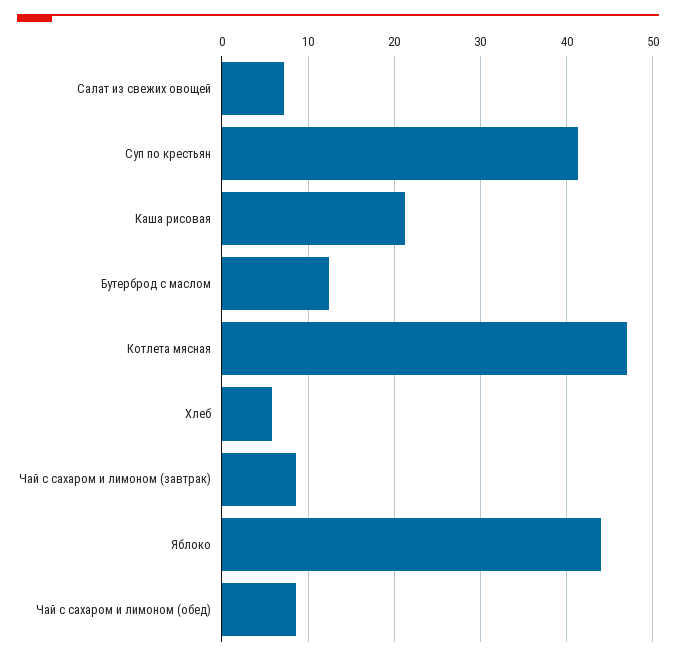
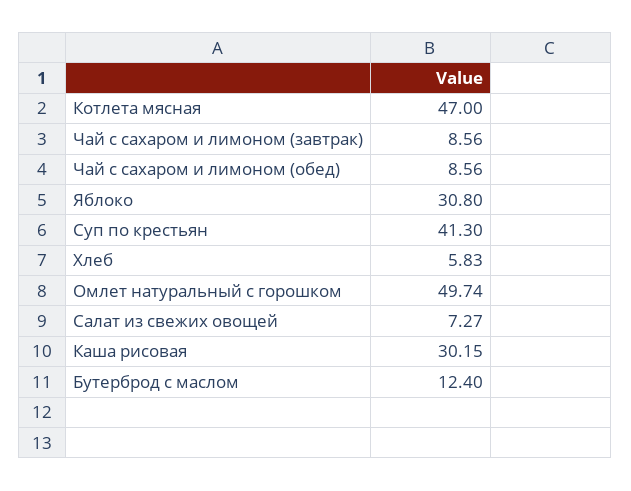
  {
    "Салат из свежих овощей": 7.27,
    "Суп по крестьян": 41.3,
-   "Каша рисовая": 21,
+   "Каша рисовая": 30.15,
    "Бутерброд с маслом": 12.4,
    "Котлета мясная": 47,
    "Хлеб": 5.83,
    "Чай с сахаром и лимоном (завтрак)": 8.56,
-   "Яблоко": 44,
+   "Яблоко": 30.8,
-   "Чай с сахаром и лимоном (обед)": 8.56
+   "Чай с сахаром и лимоном (обед)": 8.56,
+   "Омлет натуральный с горошком": 49.74
  }

